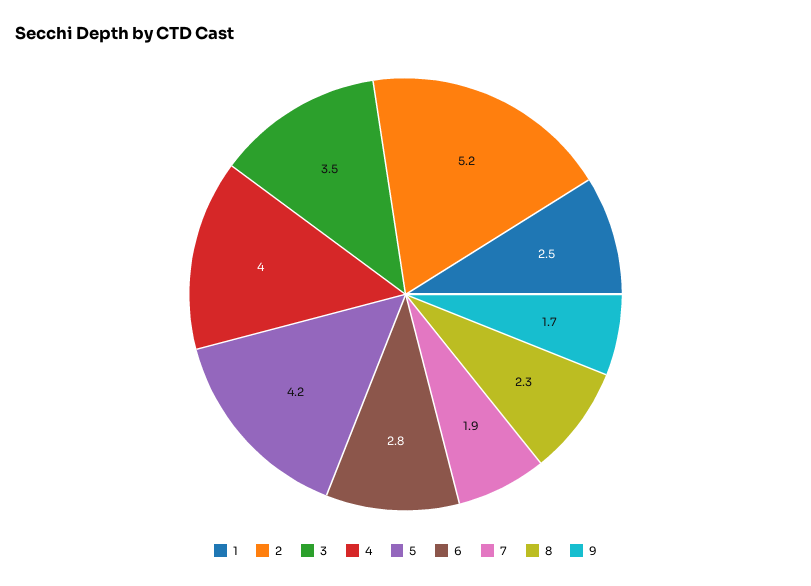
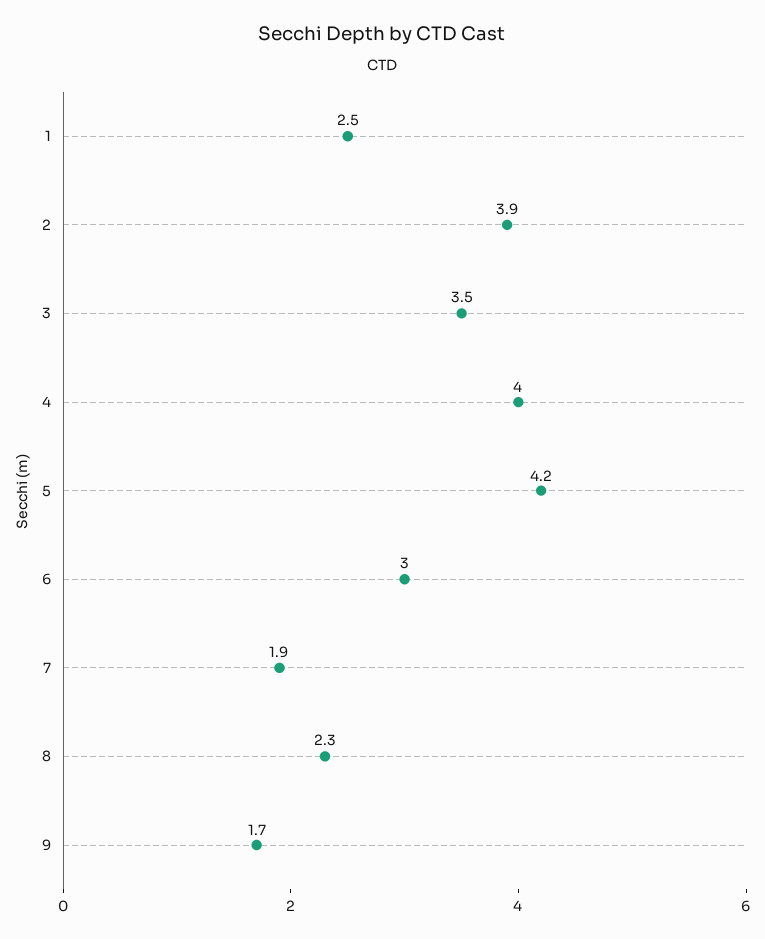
  {
    "1": 2.5,
-   "2": 5.2,
+   "2": 3.9,
    "3": 3.5,
    "4": 4,
    "5": 4.2,
-   "6": 2.8,
+   "6": 3,
    "7": 1.9,
    "8": 2.3,
    "9": 1.7
  }

